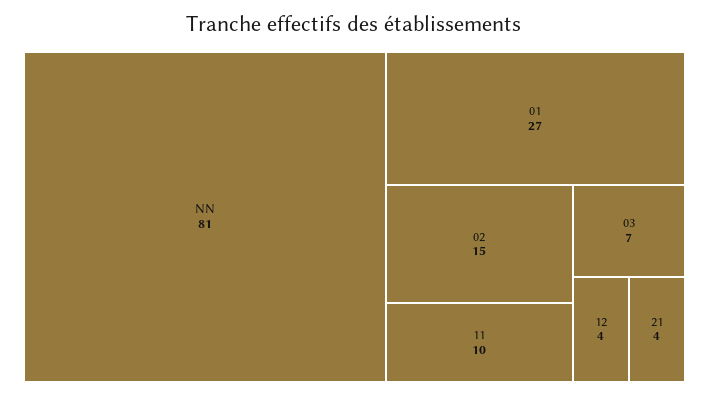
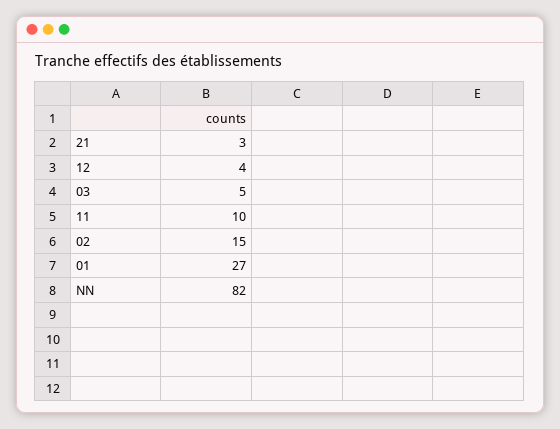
  {
-   "NN": 81,
+   "NN": 82,
    "01": 27,
    "02": 15,
    "11": 10,
-   "03": 7,
+   "03": 5,
    "12": 4,
-   "21": 4
+   "21": 3
  }

